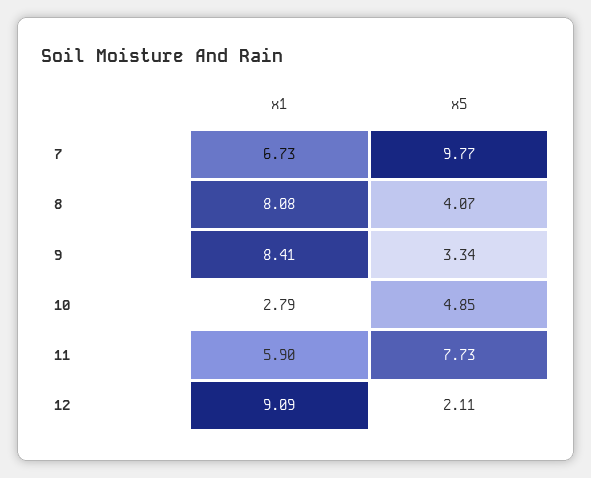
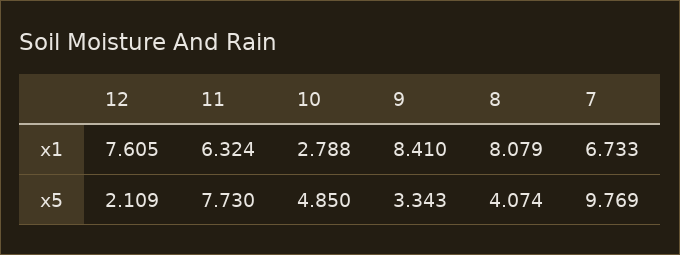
  {
    "x1": {
      "7": 6.733,
      "8": 8.079,
      "9": 8.41,
      "10": 2.788,
-     "11": 5.9,
+     "11": 6.324,
-     "12": 9.09
+     "12": 7.605
    },
    "x5": {
      "7": 9.769,
      "8": 4.074,
      "9": 3.343,
      "10": 4.85,
      "11": 7.73,
      "12": 2.109
    }
  }

